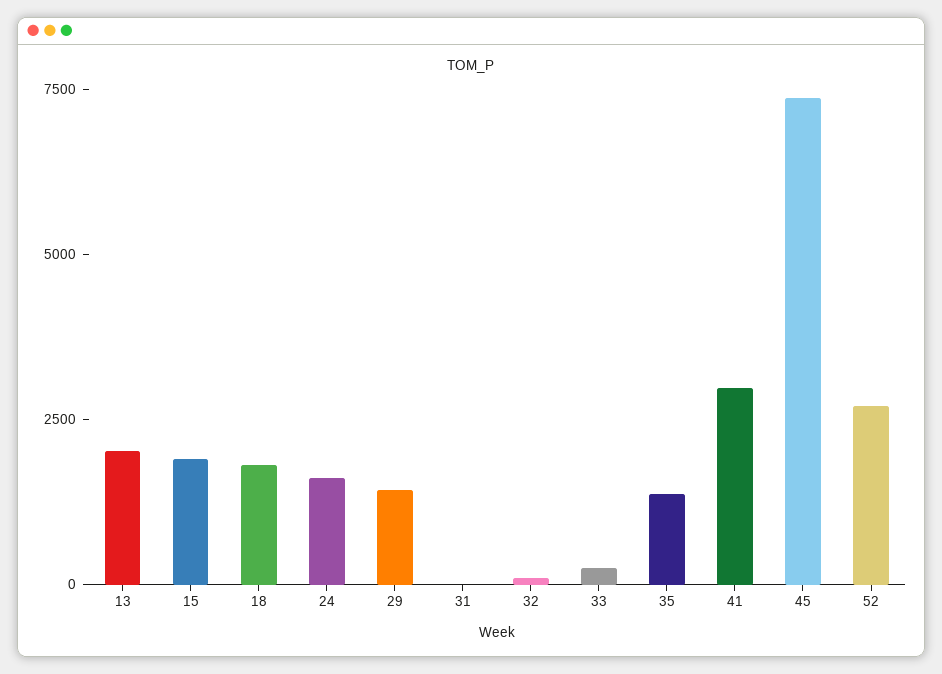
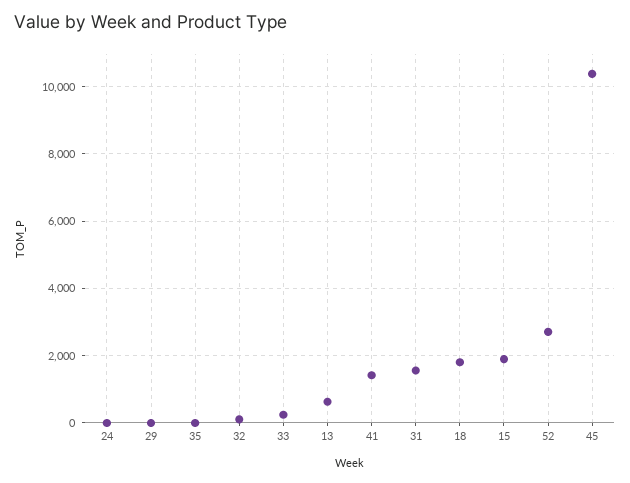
  {
-   "13": 2000,
+   "13": 600,
    "15": 1800,
    "18": 1800,
-   "24": 1500,
+   "24": 0,
-   "29": 1500,
+   "29": 0,
-   "31": 0,
+   "31": 1600,
    "32": 200,
    "33": 200,
-   "35": 1500,
+   "35": 0,
-   "41": 3000,
+   "41": 1400,
-   "45": 7500,
+   "45": 10400,
    "52": 2800
  }

